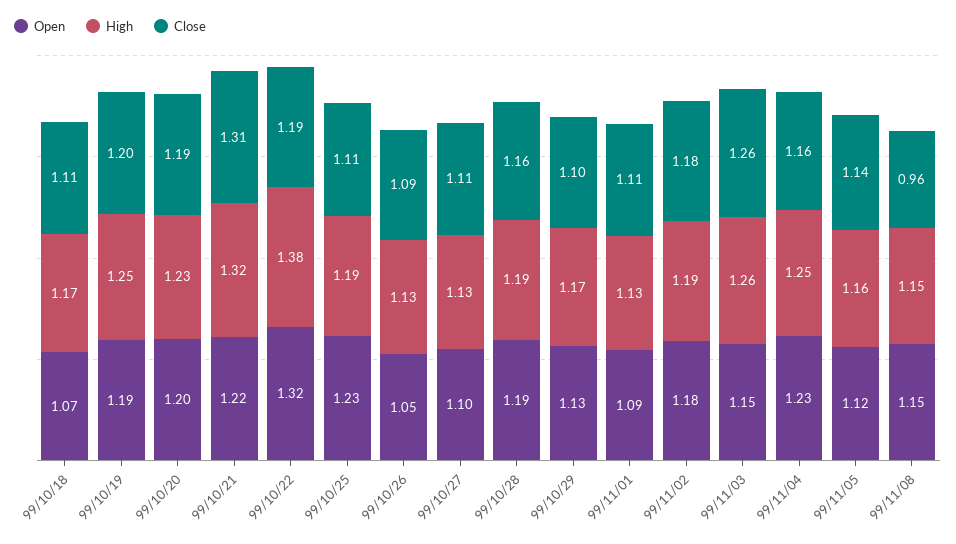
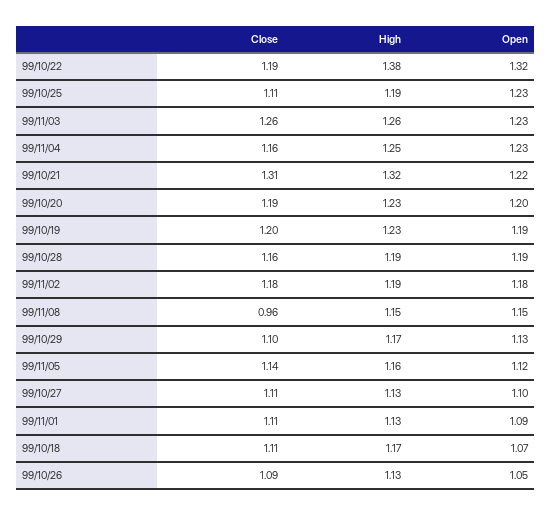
  {
    "Open": {
      "99/10/18": 1.07,
      "99/10/19": 1.19,
      "99/10/20": 1.2,
      "99/10/21": 1.22,
      "99/10/22": 1.32,
      "99/10/25": 1.23,
      "99/10/26": 1.05,
      "99/10/27": 1.1,
      "99/10/28": 1.19,
      "99/10/29": 1.13,
      "99/11/01": 1.09,
      "99/11/02": 1.18,
-     "99/11/03": 1.15,
+     "99/11/03": 1.23,
      "99/11/04": 1.23,
      "99/11/05": 1.12,
      "99/11/08": 1.15
    },
    "High": {
      "99/10/18": 1.17,
-     "99/10/19": 1.25,
+     "99/10/19": 1.23,
      "99/10/20": 1.23,
      "99/10/21": 1.32,
      "99/10/22": 1.38,
      "99/10/25": 1.19,
      "99/10/26": 1.13,
      "99/10/27": 1.13,
      "99/10/28": 1.19,
      "99/10/29": 1.17,
      "99/11/01": 1.13,
      "99/11/02": 1.19,
      "99/11/03": 1.26,
      "99/11/04": 1.25,
      "99/11/05": 1.16,
      "99/11/08": 1.15
    },
    "Close": {
      "99/10/18": 1.11,
      "99/10/19": 1.2,
      "99/10/20": 1.19,
      "99/10/21": 1.31,
      "99/10/22": 1.19,
      "99/10/25": 1.11,
      "99/10/26": 1.09,
      "99/10/27": 1.11,
      "99/10/28": 1.16,
      "99/10/29": 1.1,
      "99/11/01": 1.11,
      "99/11/02": 1.18,
      "99/11/03": 1.26,
      "99/11/04": 1.16,
      "99/11/05": 1.14,
      "99/11/08": 0.96
    }
  }

